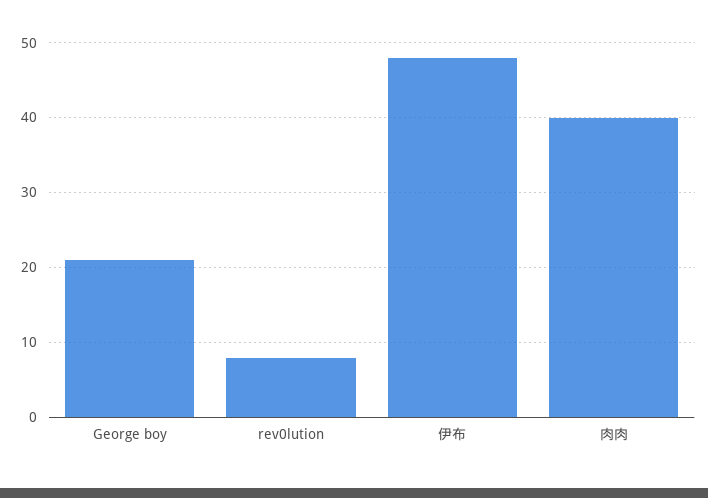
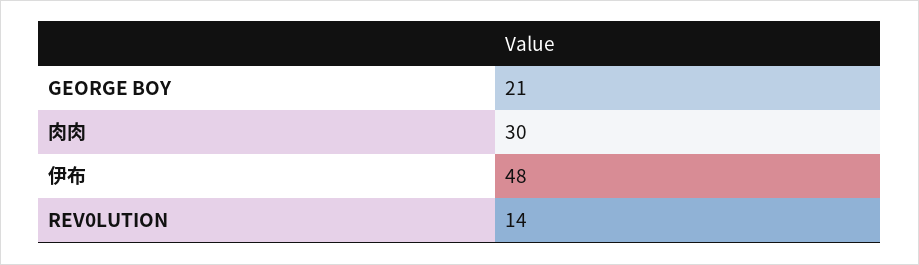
  {
    "George boy": 21,
-   "rev0lution": 8,
+   "rev0lution": 14,
    "伊布": 48,
-   "肉肉": 40
+   "肉肉": 30
  }

